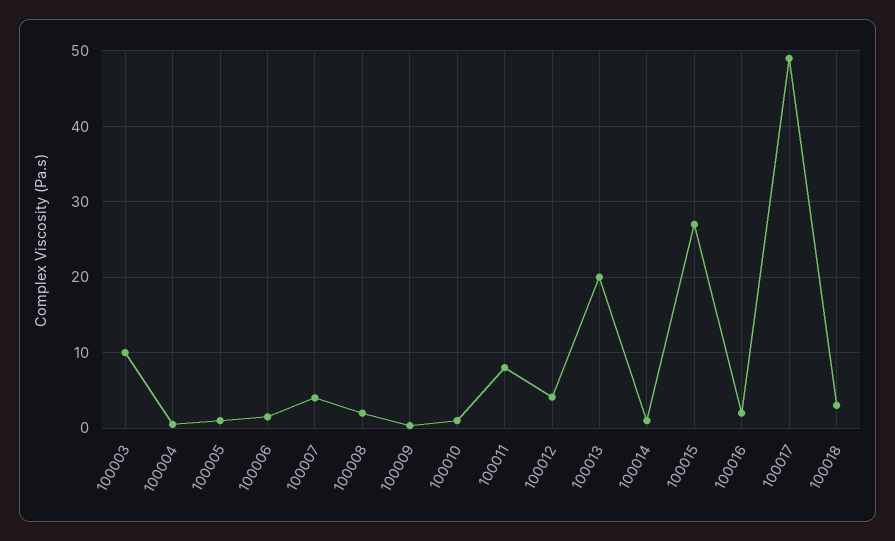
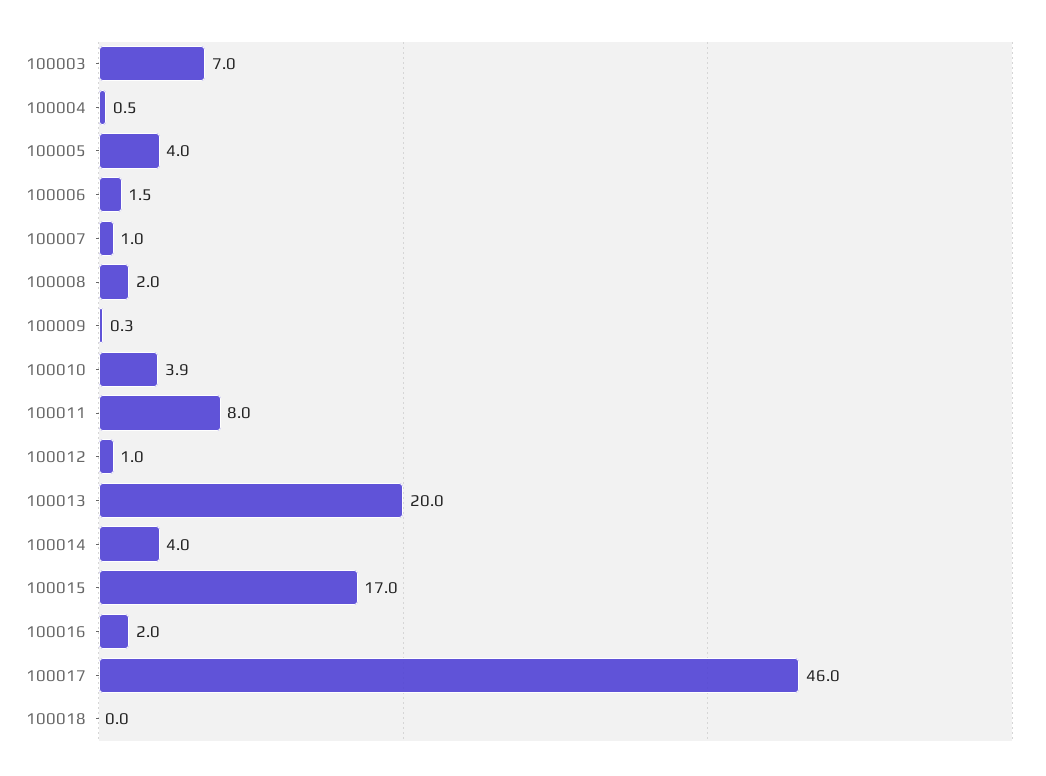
  {
-   "100003": 10,
+   "100003": 7,
    "100004": 0.5,
-   "100005": 1,
+   "100005": 4,
    "100006": 1.5,
-   "100007": 4,
+   "100007": 1,
    "100008": 2,
    "100009": 0.3,
-   "100010": 1,
+   "100010": 3.9,
    "100011": 8,
-   "100012": 4,
+   "100012": 1,
    "100013": 20,
-   "100014": 1,
+   "100014": 4,
-   "100015": 27,
+   "100015": 17,
    "100016": 2,
-   "100017": 49,
+   "100017": 46,
-   "100018": 3
+   "100018": 0
  }

